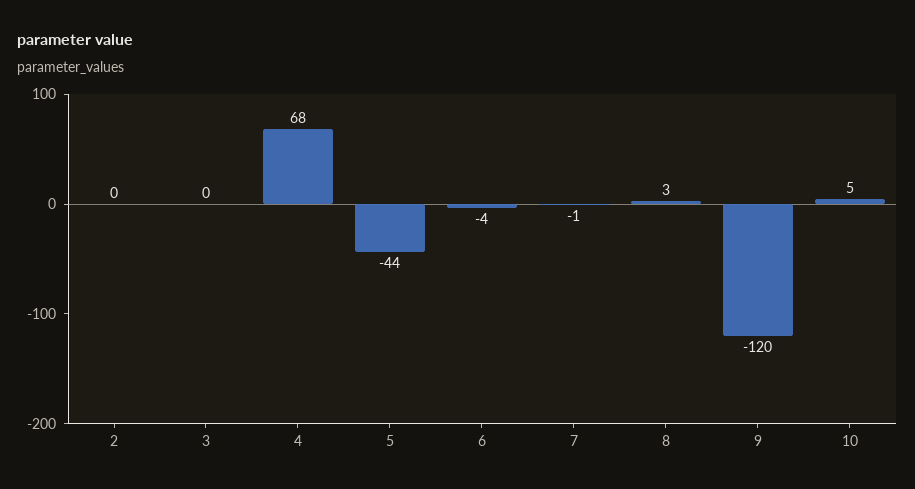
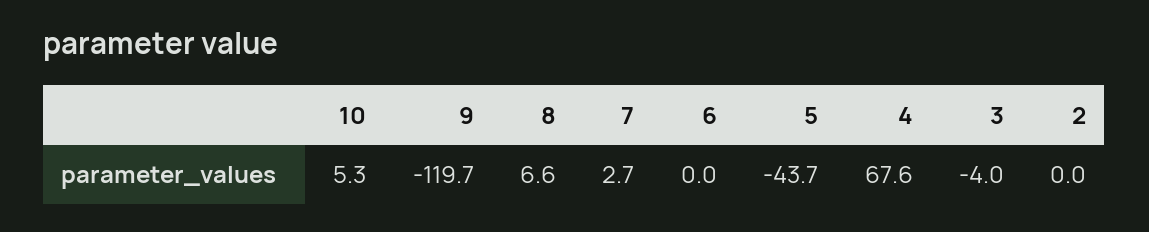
  {
    "2": 0,
-   "3": 0,
+   "3": -4,
    "4": 67.6,
    "5": -43.7,
-   "6": -4,
+   "6": 0,
-   "7": -1,
+   "7": 2.7,
-   "8": 3,
+   "8": 6.6,
    "9": -119.7,
    "10": 5.3
  }

